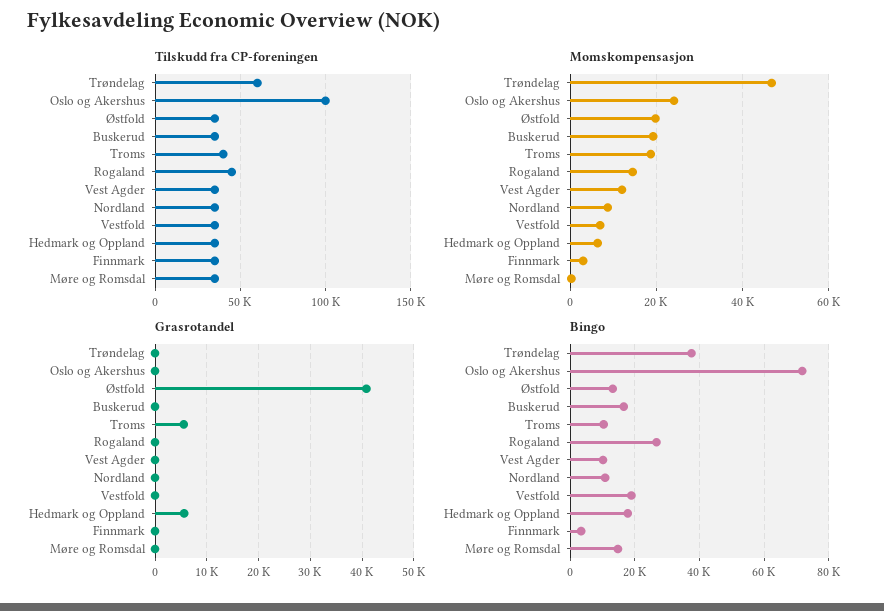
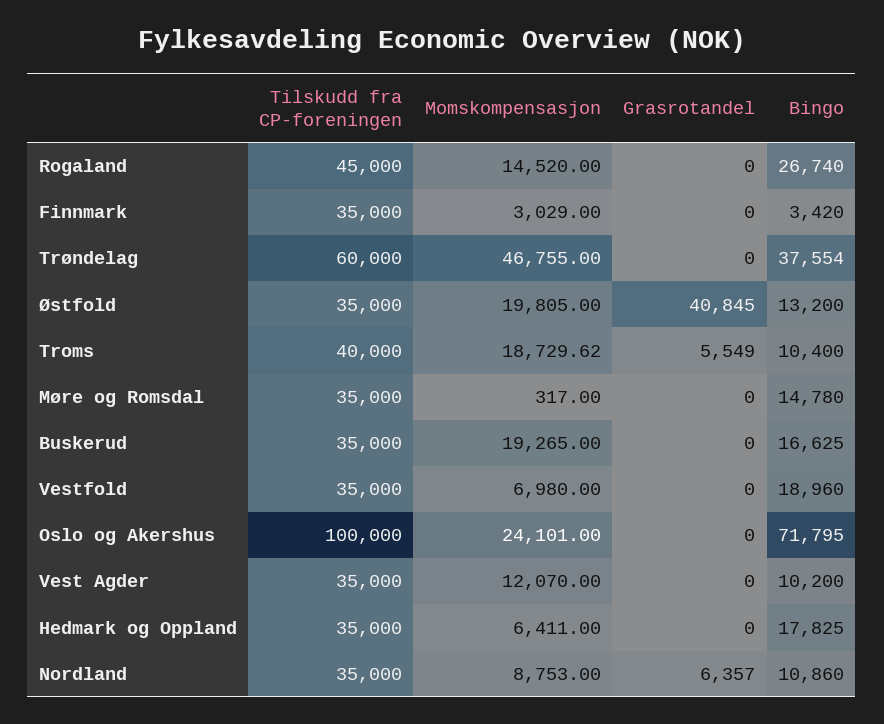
  {
    "Tilskudd fra CP-foreningen": {
      "Trøndelag": 60000,
      "Oslo og Akershus": 100000,
      "Østfold": 35000,
      "Buskerud": 35000,
      "Troms": 40000,
      "Rogaland": 45000,
      "Vest Agder": 35000,
      "Nordland": 35000,
      "Vestfold": 35000,
      "Hedmark og Oppland": 35000,
      "Finnmark": 35000,
      "Møre og Romsdal": 35000
    },
    "Momskompensasjon": {
      "Trøndelag": 46755,
      "Oslo og Akershus": 24101,
      "Østfold": 19805,
      "Buskerud": 19265,
      "Troms": 18729.62,
      "Rogaland": 14520,
      "Vest Agder": 12070,
      "Nordland": 8753,
      "Vestfold": 6980,
      "Hedmark og Oppland": 6411,
      "Finnmark": 3029,
      "Møre og Romsdal": 317
    },
    "Grasrotandel": {
      "Trøndelag": 0,
      "Oslo og Akershus": 0,
      "Østfold": 40845,
      "Buskerud": 0,
      "Troms": 5549,
      "Rogaland": 0,
      "Vest Agder": 0,
-     "Nordland": 0,
+     "Nordland": 6357,
      "Vestfold": 0,
-     "Hedmark og Oppland": 6000,
+     "Hedmark og Oppland": 0,
      "Finnmark": 0,
      "Møre og Romsdal": 0
    },
    "Bingo": {
      "Trøndelag": 37554,
      "Oslo og Akershus": 71795,
      "Østfold": 13200,
      "Buskerud": 16625,
      "Troms": 10400,
      "Rogaland": 26740,
      "Vest Agder": 10200,
      "Nordland": 10860,
      "Vestfold": 18960,
      "Hedmark og Oppland": 17825,
      "Finnmark": 3420,
      "Møre og Romsdal": 14780
    }
  }

